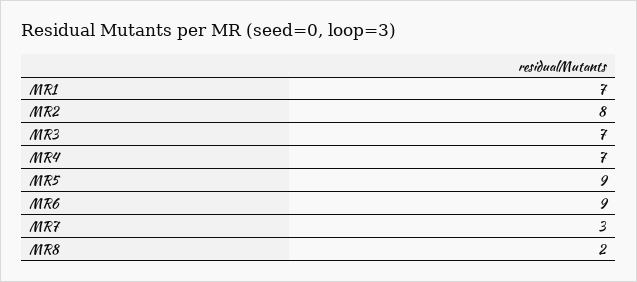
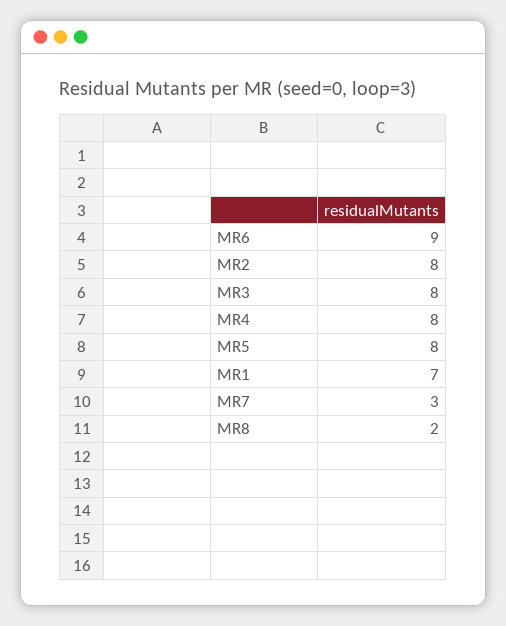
  {
    "MR1": 7,
    "MR2": 8,
-   "MR3": 7,
+   "MR3": 8,
-   "MR4": 7,
+   "MR4": 8,
-   "MR5": 9,
+   "MR5": 8,
    "MR6": 9,
    "MR7": 3,
    "MR8": 2
  }

